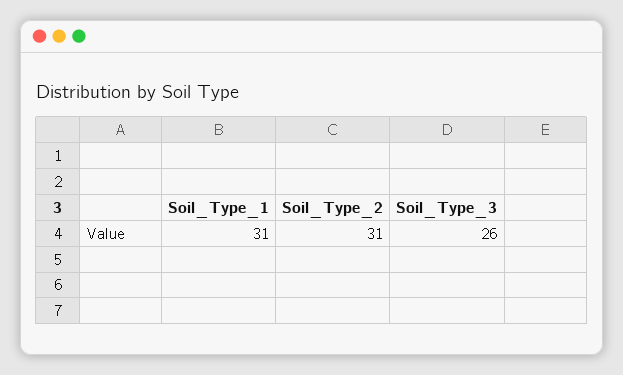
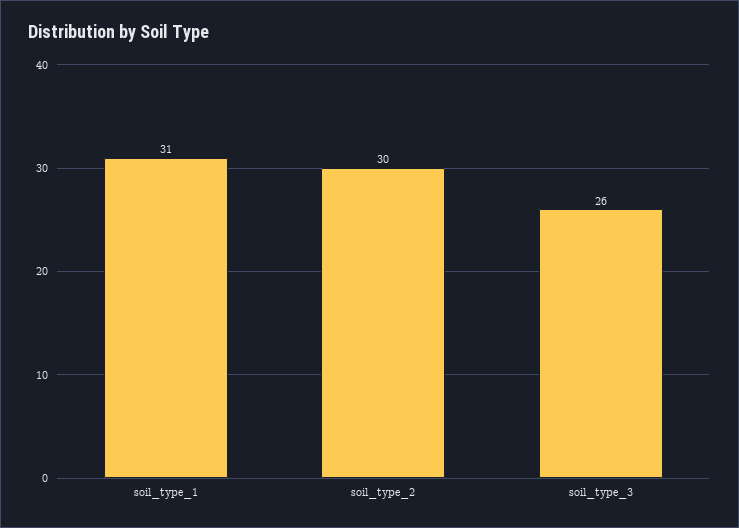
  {
    "Soil_Type_1": 31,
-   "Soil_Type_2": 31,
+   "Soil_Type_2": 30,
    "Soil_Type_3": 26
  }

